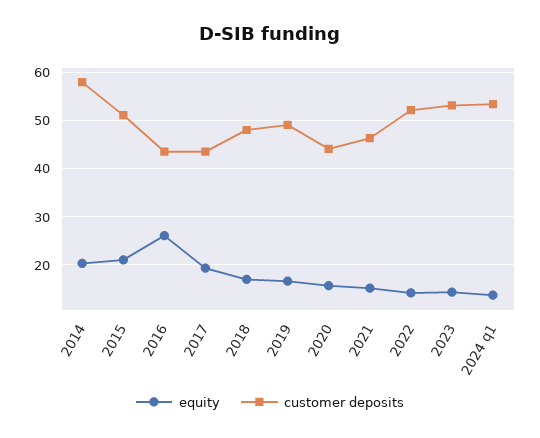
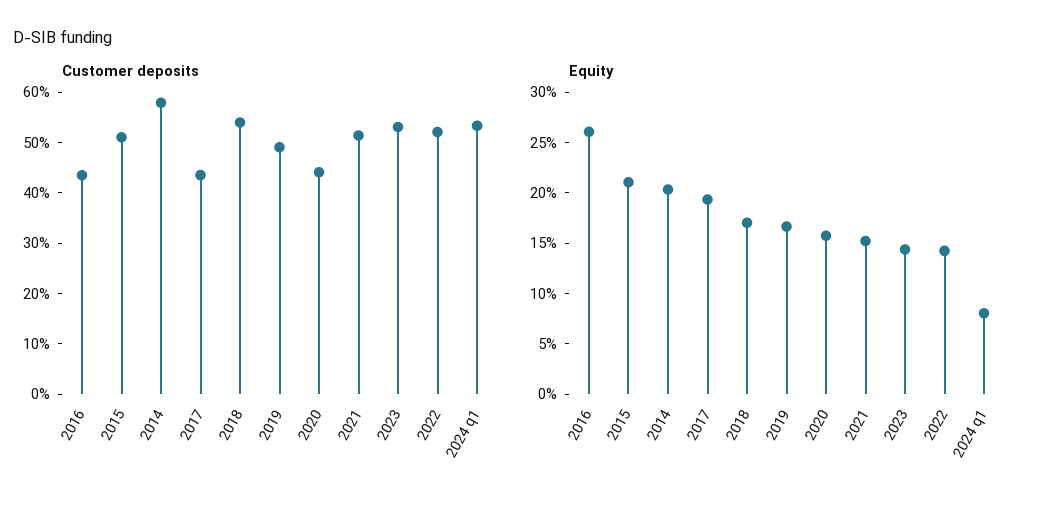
  {
    "equity": {
      "2014": 20,
      "2015": 21,
      "2016": 26,
      "2017": 19,
      "2018": 17,
      "2019": 17,
      "2020": 16,
      "2021": 15,
      "2022": 14,
      "2023": 14,
-     "2024 q1": 14
+     "2024 q1": 8
    },
    "customer deposits": {
      "2014": 58,
      "2015": 52,
      "2016": 44,
      "2017": 44,
-     "2018": 48,
+     "2018": 54,
      "2019": 50,
      "2020": 44,
-     "2021": 46,
+     "2021": 52,
      "2022": 52,
      "2023": 54,
      "2024 q1": 54
    }
  }

